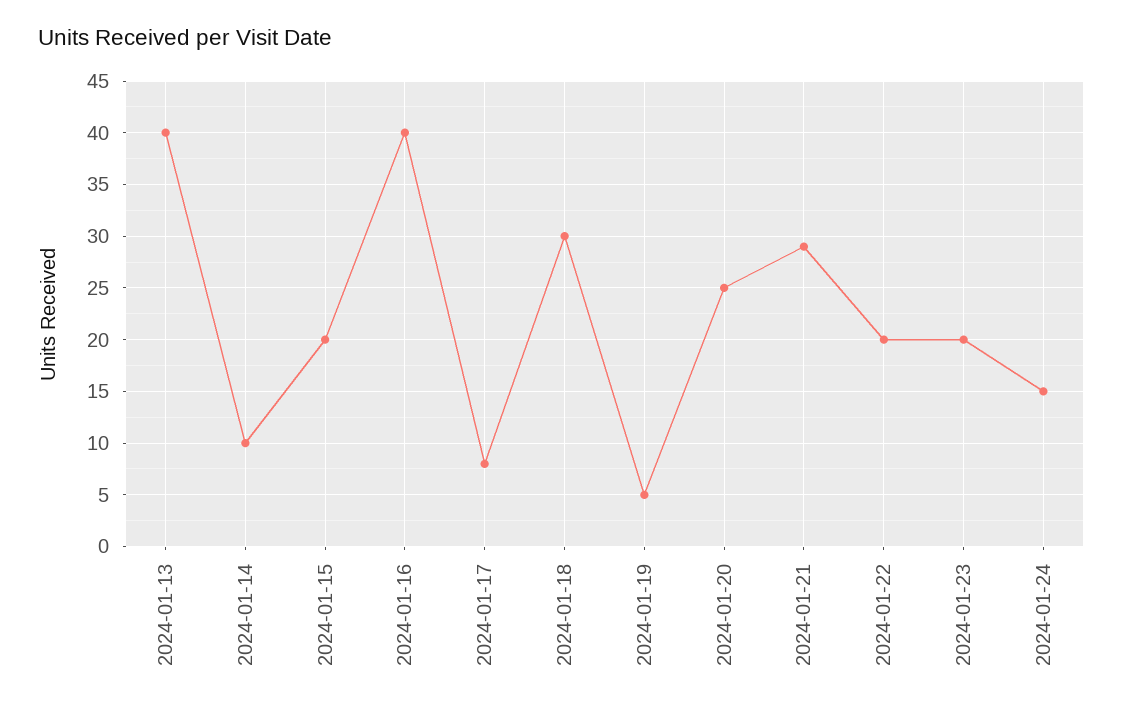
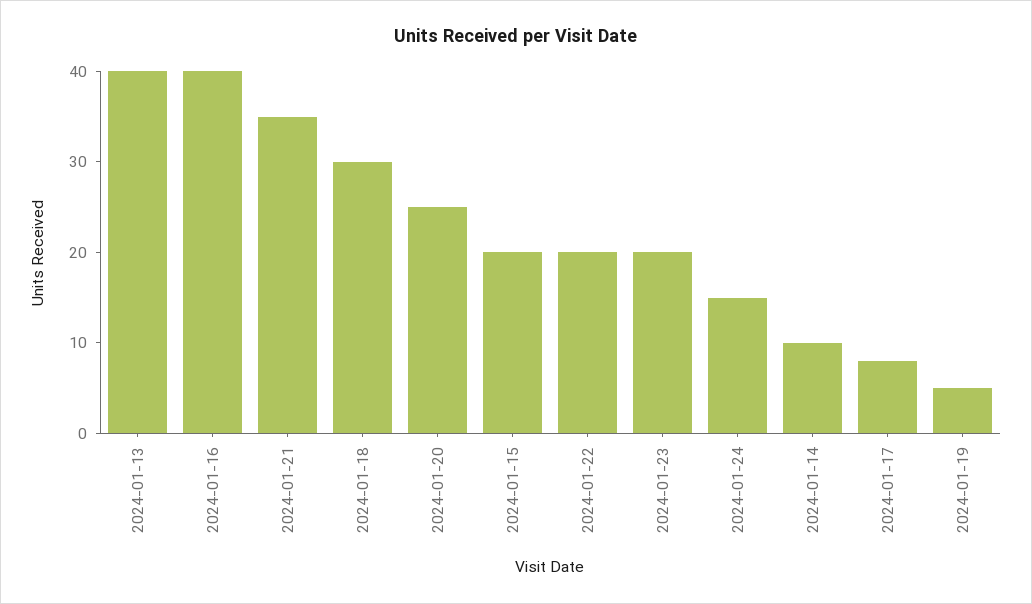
  {
    "2024-01-13": 40,
    "2024-01-14": 10,
    "2024-01-15": 20,
    "2024-01-16": 40,
    "2024-01-17": 8,
    "2024-01-18": 30,
    "2024-01-19": 5,
    "2024-01-20": 25,
-   "2024-01-21": 29,
+   "2024-01-21": 35,
    "2024-01-22": 20,
    "2024-01-23": 20,
    "2024-01-24": 15
  }

